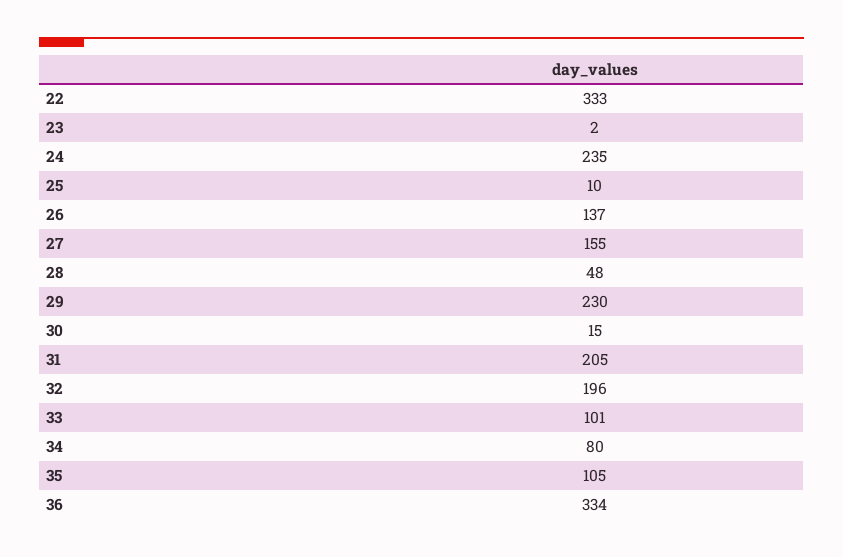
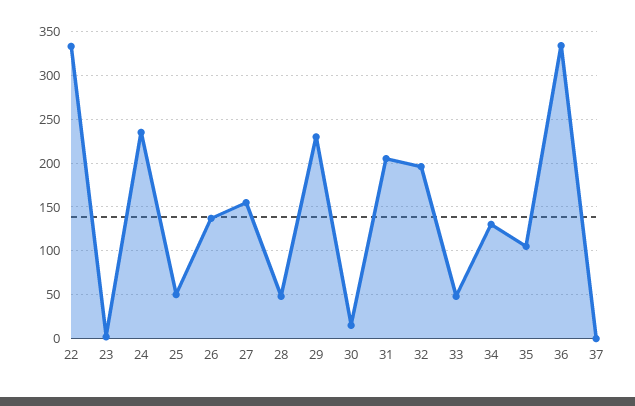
  {
    "22": 333,
    "23": 2,
    "24": 235,
-   "25": 10,
+   "25": 50,
    "26": 137,
    "27": 155,
    "28": 48,
    "29": 230,
    "30": 15,
    "31": 205,
    "32": 196,
-   "33": 101,
+   "33": 50,
-   "34": 80,
+   "34": 130,
    "35": 105,
-   "36": 334
+   "36": 334,
+   "37": 0
  }

